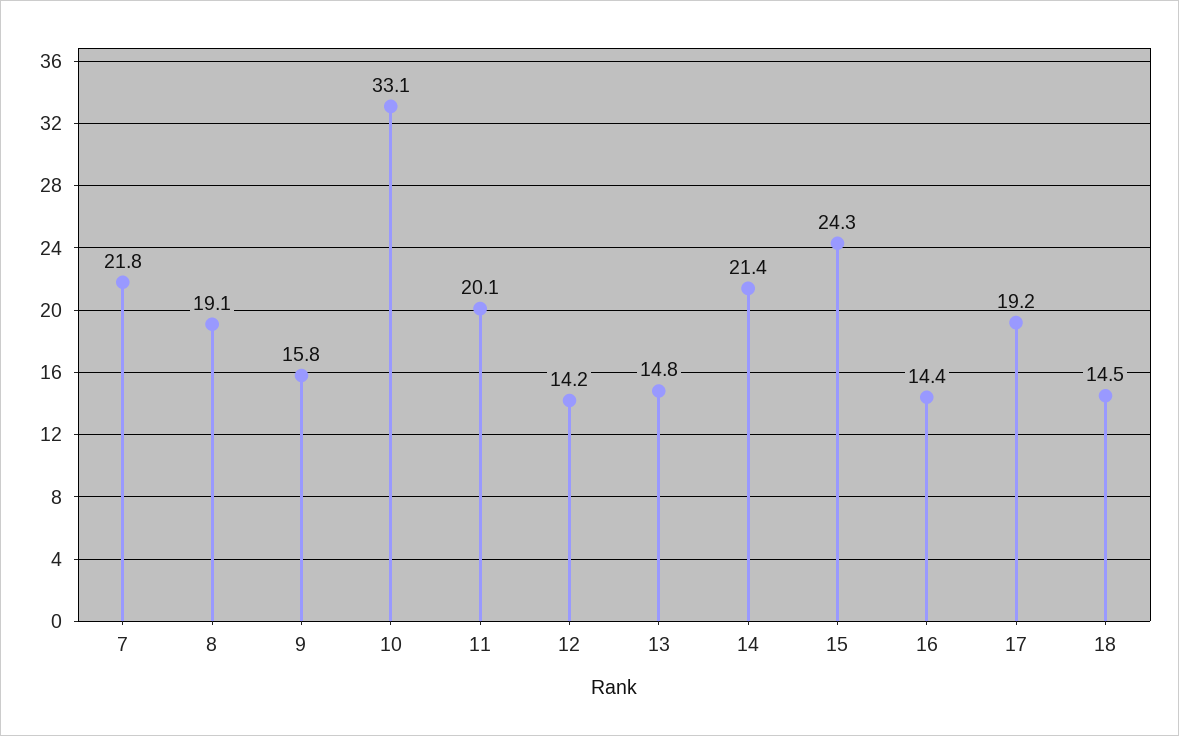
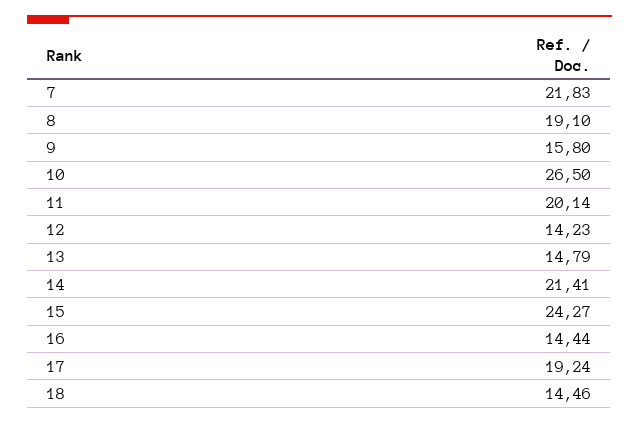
  {
    "7": 21.83,
    "8": 19.1,
    "9": 15.8,
-   "10": 33.1,
+   "10": 26.5,
    "11": 20.14,
    "12": 14.23,
    "13": 14.79,
    "14": 21.41,
    "15": 24.27,
    "16": 14.44,
    "17": 19.24,
    "18": 14.46
  }

